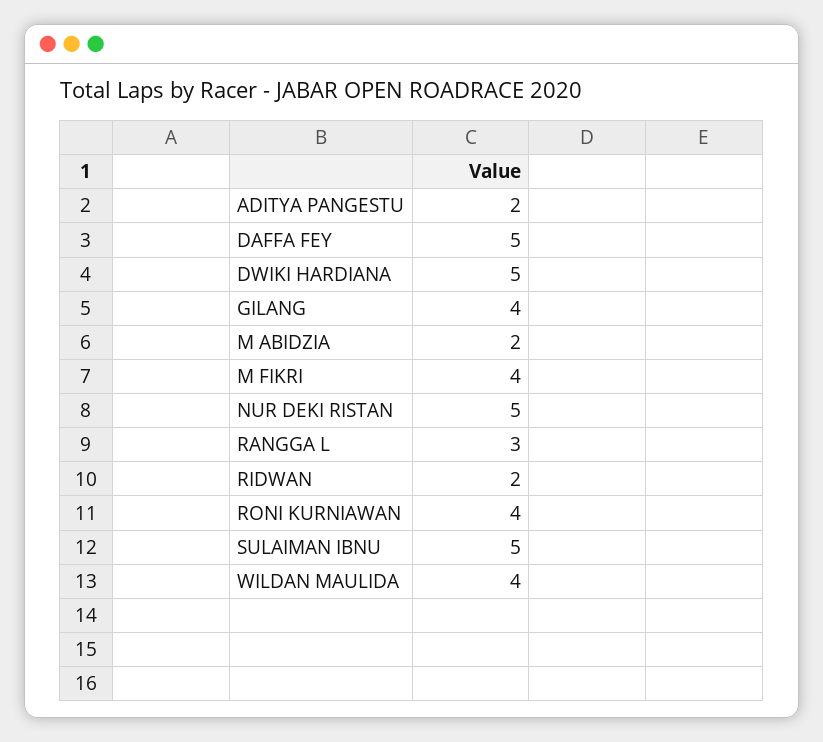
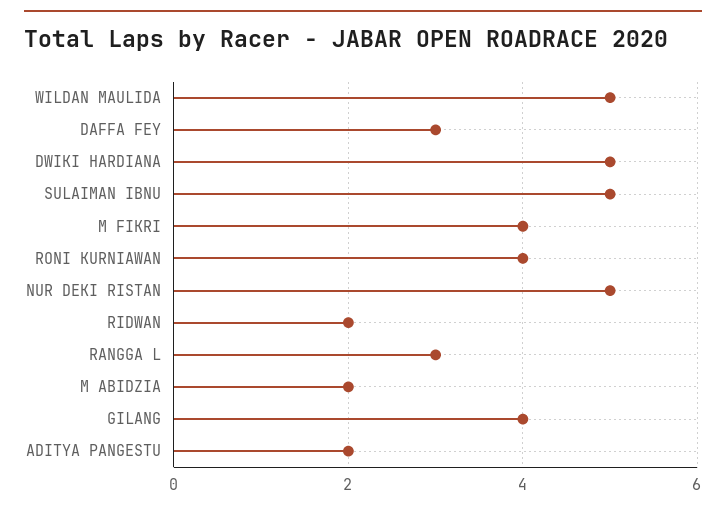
  {
    "ADITYA PANGESTU": 2,
-   "DAFFA FEY": 5,
+   "DAFFA FEY": 3,
    "DWIKI HARDIANA": 5,
    "GILANG": 4,
    "M ABIDZIA": 2,
    "M FIKRI": 4,
    "NUR DEKI RISTAN": 5,
    "RANGGA L": 3,
    "RIDWAN": 2,
    "RONI KURNIAWAN": 4,
    "SULAIMAN IBNU": 5,
-   "WILDAN MAULIDA": 4
+   "WILDAN MAULIDA": 5
  }

